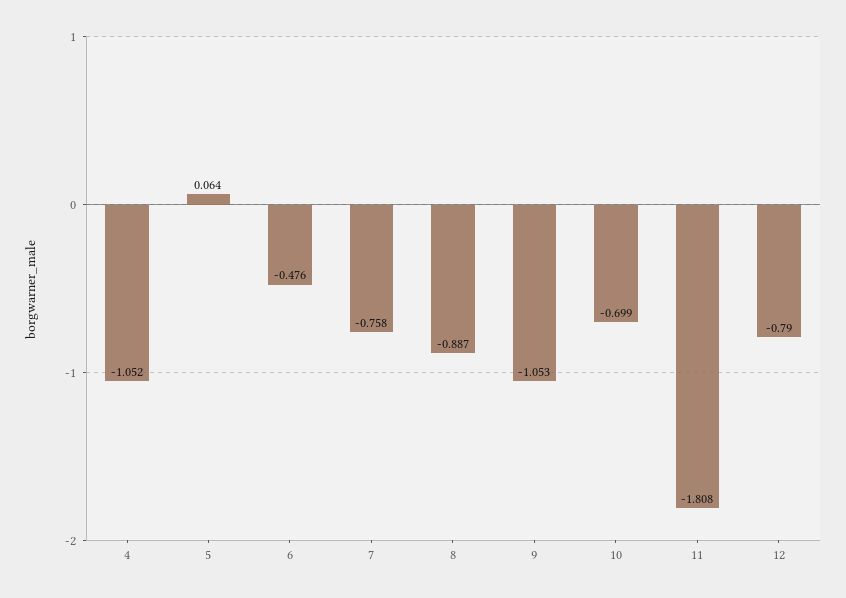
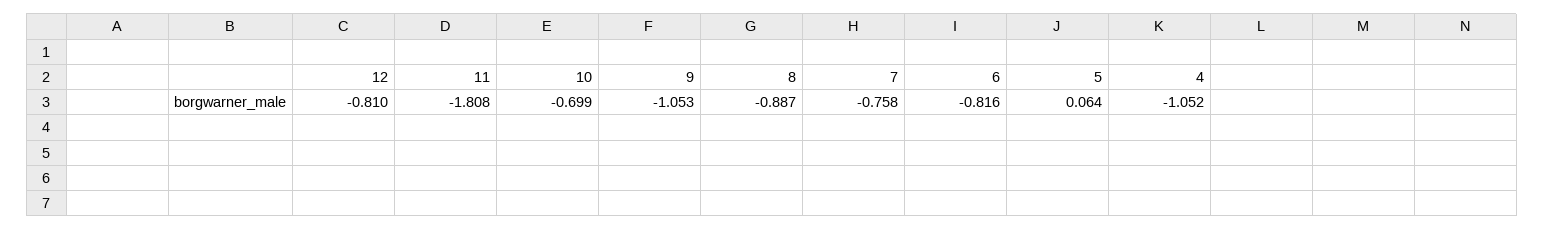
  {
    "4": -1.052,
    "5": 0.064,
-   "6": -0.476,
+   "6": -0.816,
    "7": -0.758,
    "8": -0.887,
    "9": -1.053,
    "10": -0.699,
    "11": -1.808,
-   "12": -0.79
+   "12": -0.81
  }

